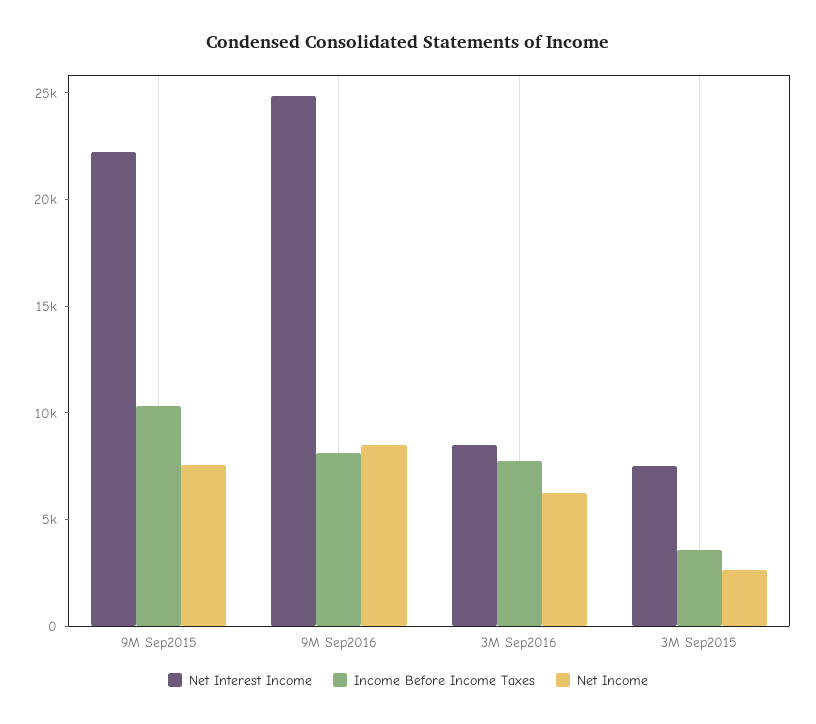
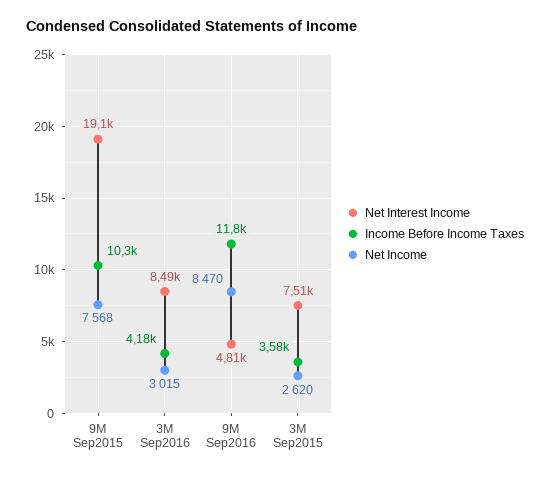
  {
    "Net Interest Income": {
-     "9M Sep2015": 22000,
+     "9M Sep2015": 19100,
-     "9M Sep2016": 25000,
+     "9M Sep2016": 4810,
      "3M Sep2016": 8490,
      "3M Sep2015": 7510
    },
    "Income Before Income Taxes": {
      "9M Sep2015": 10300,
-     "9M Sep2016": 8000,
+     "9M Sep2016": 11800,
-     "3M Sep2016": 8000,
+     "3M Sep2016": 4180,
      "3M Sep2015": 3580
    },
    "Net Income": {
      "9M Sep2015": 7568,
      "9M Sep2016": 8470,
-     "3M Sep2016": 6000,
+     "3M Sep2016": 3015,
      "3M Sep2015": 2620
    }
  }

